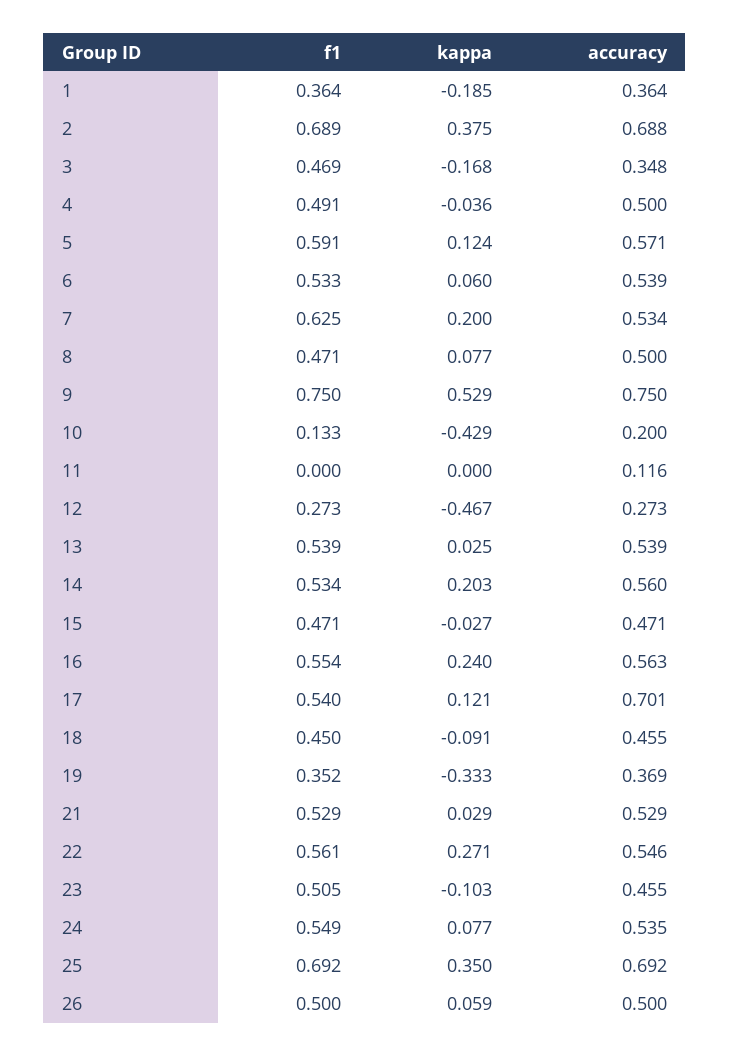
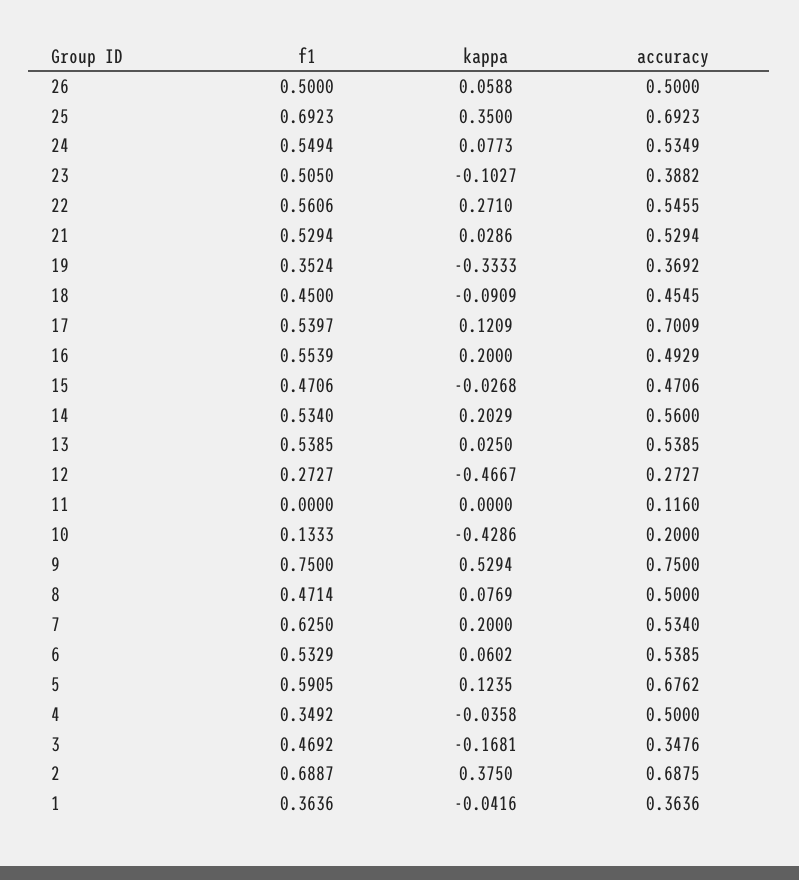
  {
    "f1": {
      "1": 0.3636,
      "2": 0.6887,
      "3": 0.4692,
-     "4": 0.491,
+     "4": 0.3492,
      "5": 0.5905,
      "6": 0.5329,
      "7": 0.625,
      "8": 0.4714,
      "9": 0.75,
      "10": 0.1333,
      "11": 0,
      "12": 0.2727,
      "13": 0.5385,
      "14": 0.534,
      "15": 0.4706,
      "16": 0.5539,
      "17": 0.5397,
      "18": 0.45,
      "19": 0.3524,
      "21": 0.5294,
      "22": 0.5606,
      "23": 0.505,
      "24": 0.5494,
      "25": 0.6923,
      "26": 0.5
    },
    "kappa": {
-     "1": -0.185,
+     "1": -0.0416,
      "2": 0.375,
      "3": -0.1681,
      "4": -0.0358,
      "5": 0.1235,
      "6": 0.0602,
      "7": 0.2,
      "8": 0.0769,
      "9": 0.5294,
      "10": -0.4286,
      "11": 0,
      "12": -0.4667,
      "13": 0.025,
      "14": 0.2029,
      "15": -0.0268,
-     "16": 0.24,
+     "16": 0.2,
      "17": 0.1209,
      "18": -0.0909,
      "19": -0.3333,
      "21": 0.0286,
      "22": 0.271,
      "23": -0.1027,
      "24": 0.0773,
      "25": 0.35,
      "26": 0.0588
    },
    "accuracy": {
      "1": 0.3636,
      "2": 0.6875,
      "3": 0.3476,
      "4": 0.5,
-     "5": 0.571,
+     "5": 0.6762,
      "6": 0.5385,
      "7": 0.534,
      "8": 0.5,
      "9": 0.75,
      "10": 0.2,
      "11": 0.116,
      "12": 0.2727,
      "13": 0.5385,
      "14": 0.56,
      "15": 0.4706,
-     "16": 0.563,
+     "16": 0.4929,
      "17": 0.7009,
      "18": 0.4545,
      "19": 0.3692,
      "21": 0.5294,
      "22": 0.5455,
-     "23": 0.455,
+     "23": 0.3882,
      "24": 0.5349,
      "25": 0.6923,
      "26": 0.5
    }
  }

